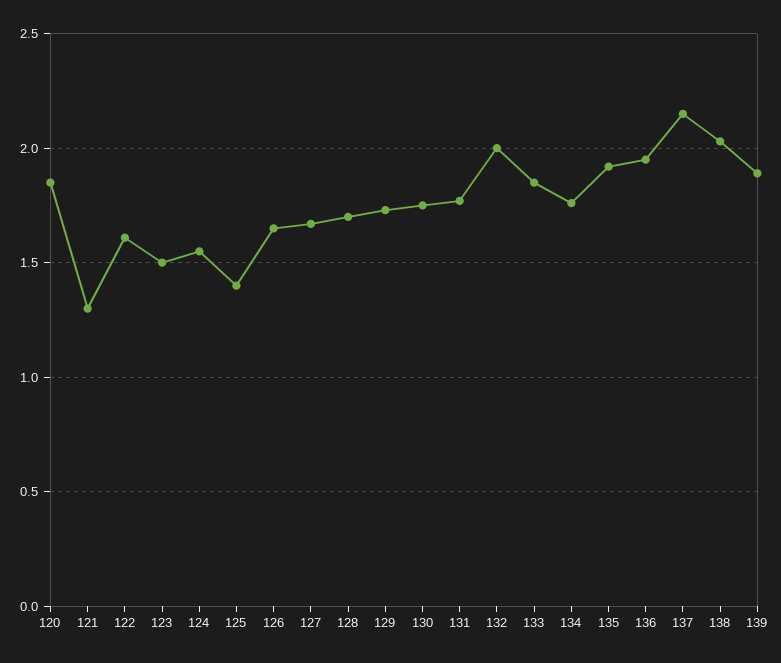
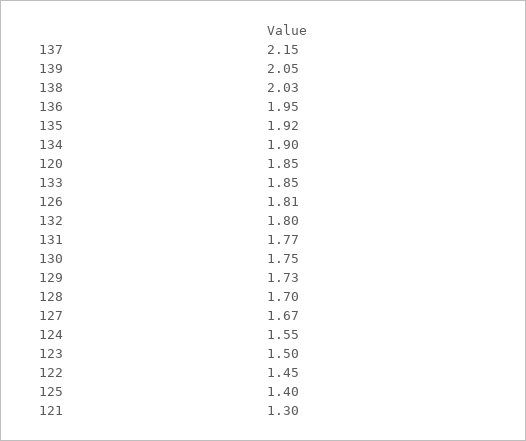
  {
    "120": 1.85,
    "121": 1.3,
-   "122": 1.6,
+   "122": 1.45,
    "123": 1.5,
    "124": 1.55,
    "125": 1.4,
-   "126": 1.65,
+   "126": 1.81,
    "127": 1.67,
    "128": 1.7,
    "129": 1.73,
    "130": 1.75,
    "131": 1.77,
-   "132": 2,
+   "132": 1.8,
    "133": 1.85,
-   "134": 1.75,
+   "134": 1.9,
    "135": 1.92,
    "136": 1.95,
    "137": 2.15,
    "138": 2.03,
-   "139": 1.9
+   "139": 2.05
  }

